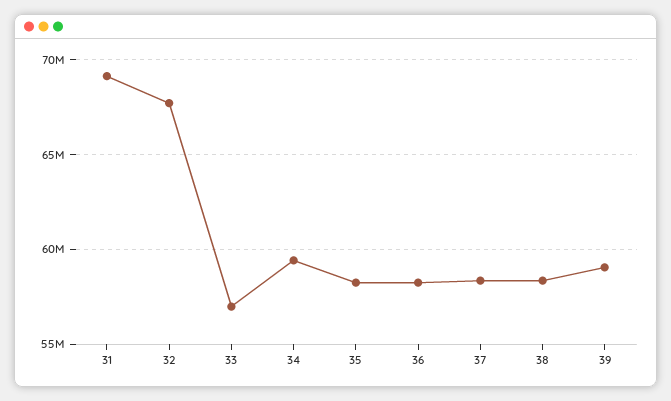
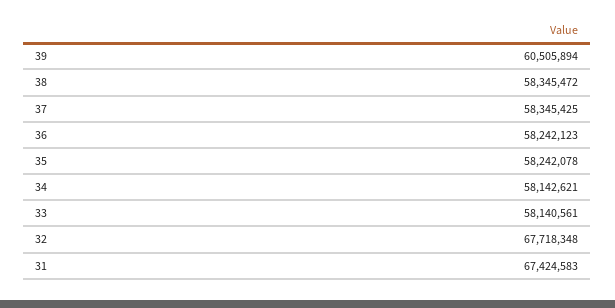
  {
-   "31": 69000000,
+   "31": 67424583,
    "32": 67718348,
-   "33": 57000000,
+   "33": 58140561,
-   "34": 59500000,
+   "34": 58142621,
    "35": 58242078,
    "36": 58242123,
    "37": 58345425,
    "38": 58345472,
-   "39": 59000000
+   "39": 60505894
  }

